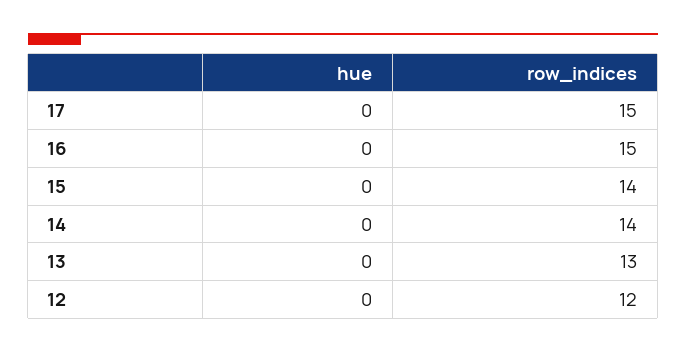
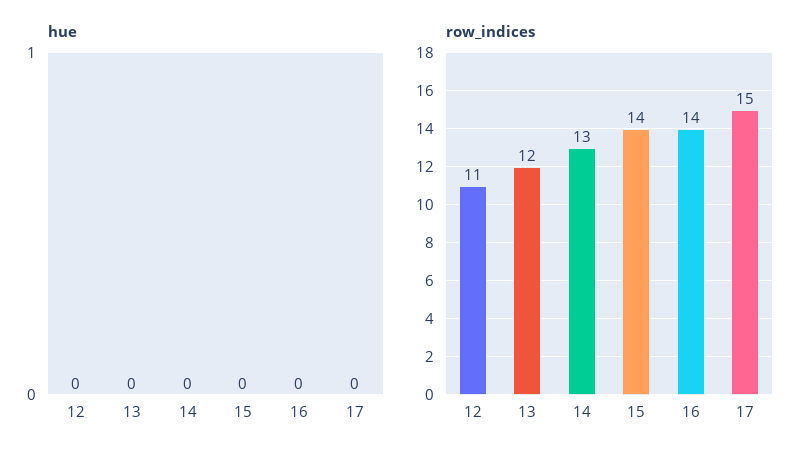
  {
    "hue": {
      "17": 0,
      "16": 0,
      "15": 0,
      "14": 0,
      "13": 0,
      "12": 0
    },
    "row_indices": {
      "17": 15,
-     "16": 15,
+     "16": 14,
      "15": 14,
-     "14": 14,
+     "14": 13,
-     "13": 13,
+     "13": 12,
-     "12": 12
+     "12": 11
    }
  }

